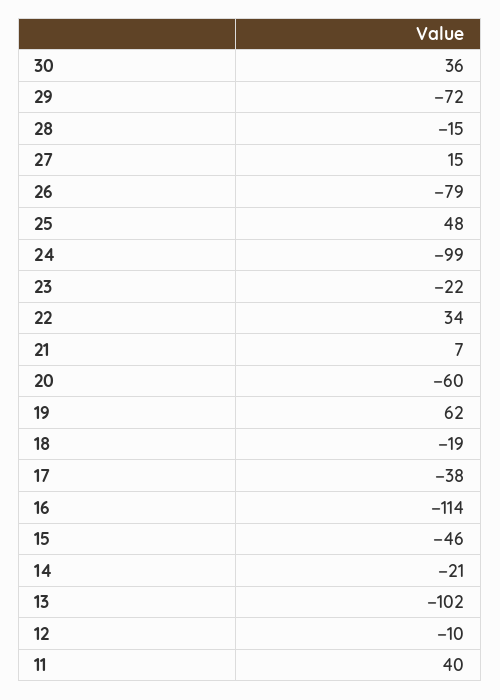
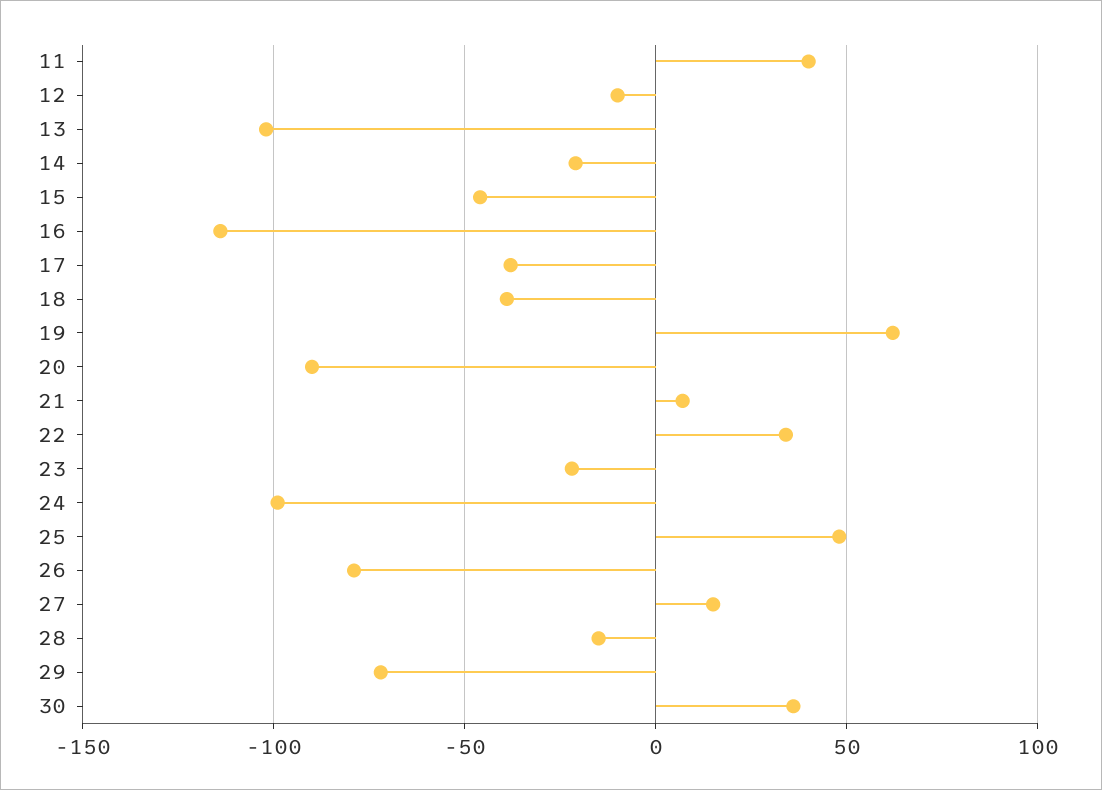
  {
    "30": 36,
    "29": -72,
    "28": -15,
    "27": 15,
    "26": -79,
    "25": 48,
    "24": -99,
    "23": -22,
    "22": 34,
    "21": 7,
-   "20": -60,
+   "20": -90,
    "19": 62,
-   "18": -19,
+   "18": -40,
    "17": -38,
    "16": -114,
    "15": -46,
    "14": -21,
    "13": -102,
    "12": -10,
    "11": 40
  }

